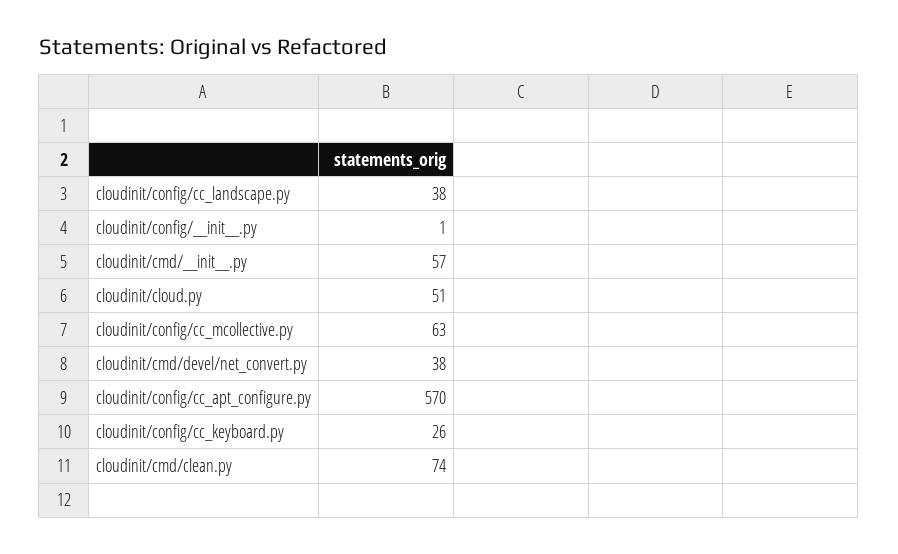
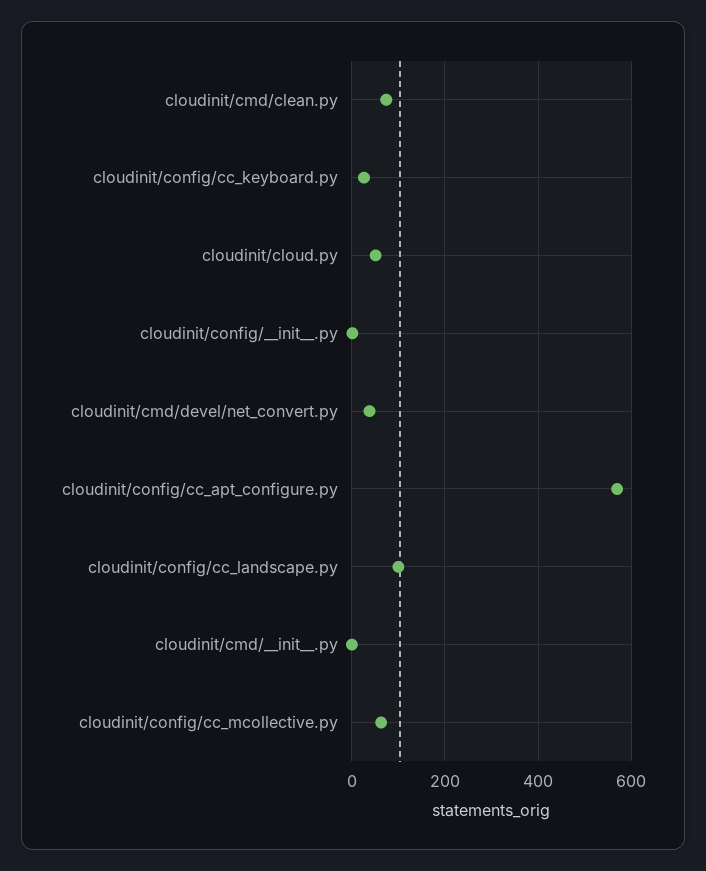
  {
-   "cloudinit/config/cc_landscape.py": 38,
+   "cloudinit/config/cc_landscape.py": 100,
    "cloudinit/config/__init__.py": 1,
-   "cloudinit/cmd/__init__.py": 57,
+   "cloudinit/cmd/__init__.py": 0,
    "cloudinit/cloud.py": 51,
    "cloudinit/config/cc_mcollective.py": 63,
    "cloudinit/cmd/devel/net_convert.py": 38,
    "cloudinit/config/cc_apt_configure.py": 570,
    "cloudinit/config/cc_keyboard.py": 26,
    "cloudinit/cmd/clean.py": 74
  }

